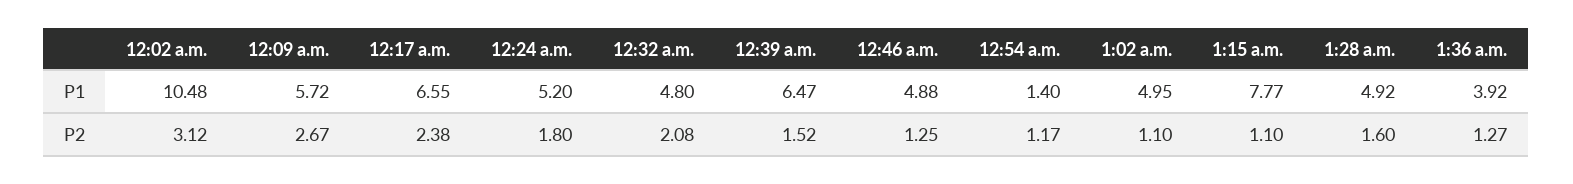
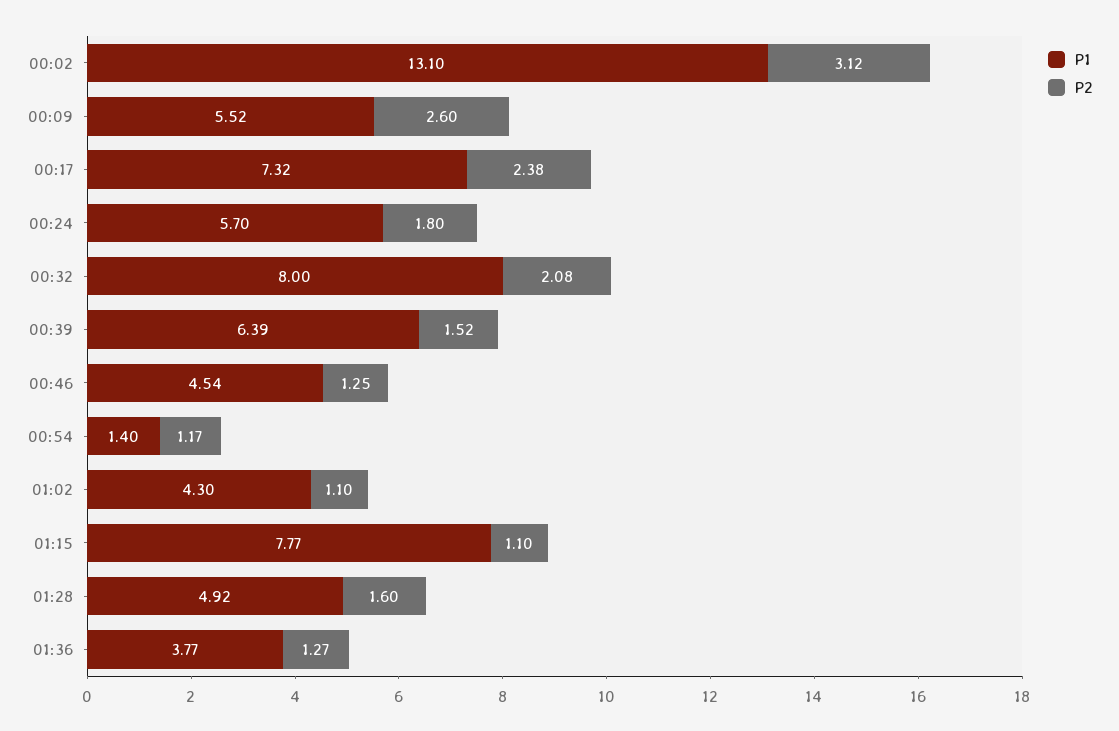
  {
    "P1": {
-     "12:02 a.m.": 10.48,
+     "12:02 a.m.": 13.1,
-     "12:09 a.m.": 5.72,
+     "12:09 a.m.": 5.52,
-     "12:17 a.m.": 6.55,
+     "12:17 a.m.": 7.32,
-     "12:24 a.m.": 5.2,
+     "12:24 a.m.": 5.7,
-     "12:32 a.m.": 4.8,
+     "12:32 a.m.": 8,
-     "12:39 a.m.": 6.47,
+     "12:39 a.m.": 6.39,
-     "12:46 a.m.": 4.88,
+     "12:46 a.m.": 4.54,
      "12:54 a.m.": 1.4,
-     "1:02 a.m.": 4.95,
+     "1:02 a.m.": 4.3,
      "1:15 a.m.": 7.77,
      "1:28 a.m.": 4.92,
-     "1:36 a.m.": 3.92
+     "1:36 a.m.": 3.77
    },
    "P2": {
      "12:02 a.m.": 3.12,
-     "12:09 a.m.": 2.67,
+     "12:09 a.m.": 2.6,
      "12:17 a.m.": 2.38,
      "12:24 a.m.": 1.8,
      "12:32 a.m.": 2.08,
      "12:39 a.m.": 1.52,
      "12:46 a.m.": 1.25,
      "12:54 a.m.": 1.17,
      "1:02 a.m.": 1.1,
      "1:15 a.m.": 1.1,
      "1:28 a.m.": 1.6,
      "1:36 a.m.": 1.27
    }
  }

